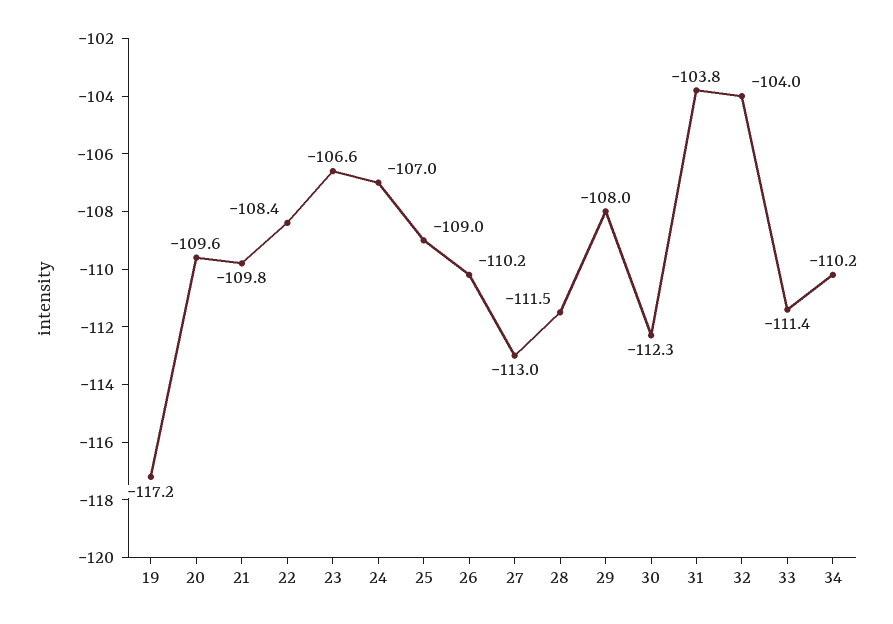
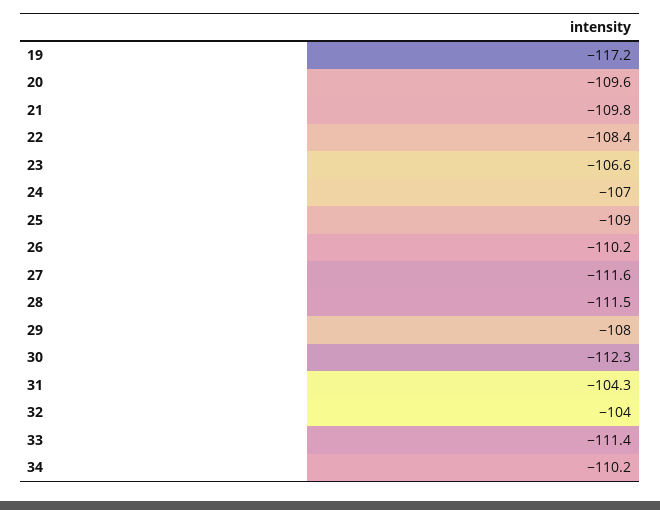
  {
    "19": -117.2,
    "20": -109.6,
    "21": -109.8,
    "22": -108.4,
    "23": -106.6,
    "24": -107,
    "25": -109,
    "26": -110.2,
-   "27": -113,
+   "27": -111.6,
    "28": -111.5,
    "29": -108,
    "30": -112.3,
-   "31": -103.8,
+   "31": -104.3,
    "32": -104,
    "33": -111.4,
    "34": -110.2
  }

